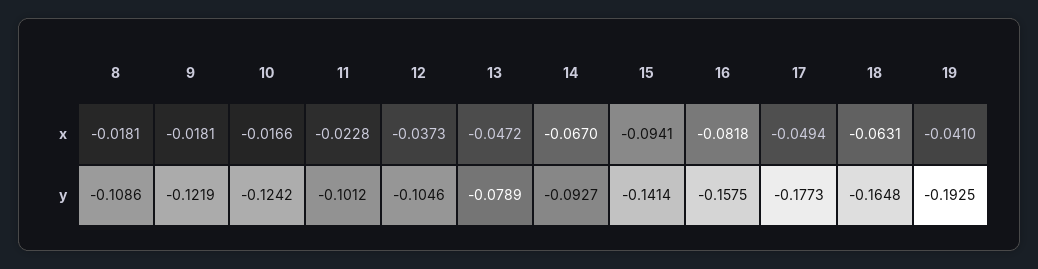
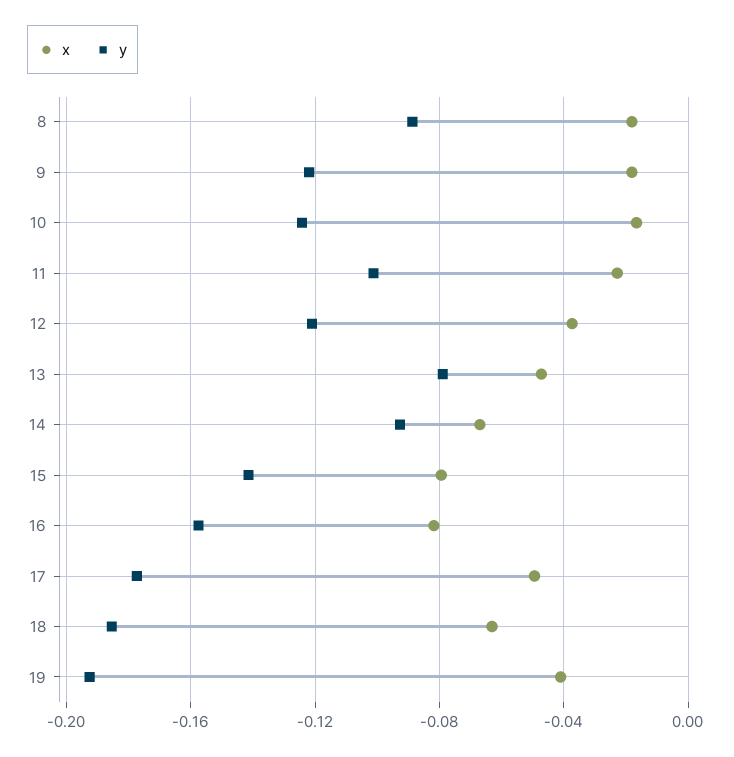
  {
    "x": {
      "8": -0.0181,
      "9": -0.0181,
      "10": -0.0166,
      "11": -0.0228,
      "12": -0.0373,
      "13": -0.0472,
      "14": -0.067,
-     "15": -0.0941,
+     "15": -0.08,
      "16": -0.0818,
      "17": -0.0494,
      "18": -0.0631,
      "19": -0.041
    },
    "y": {
-     "8": -0.1086,
+     "8": -0.09,
      "9": -0.1219,
      "10": -0.1242,
      "11": -0.1012,
-     "12": -0.1046,
+     "12": -0.12,
      "13": -0.0789,
      "14": -0.0927,
      "15": -0.1414,
      "16": -0.1575,
      "17": -0.1773,
-     "18": -0.1648,
+     "18": -0.185,
      "19": -0.1925
    }
  }

